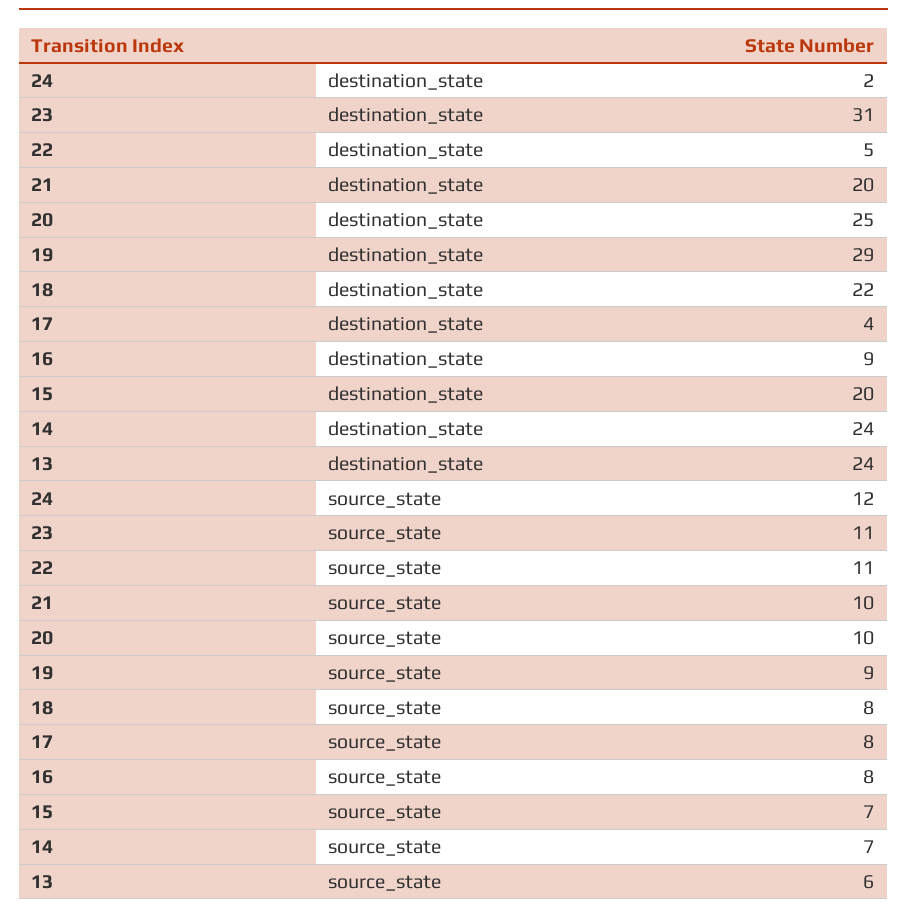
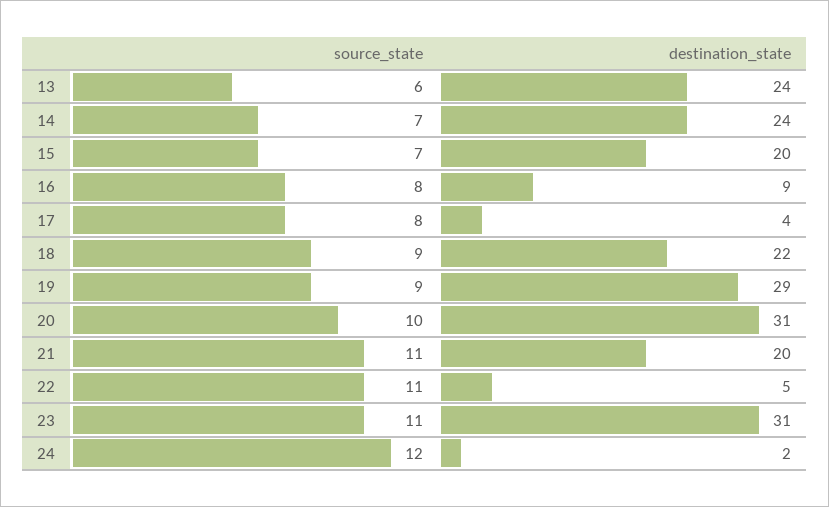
  {
    "24": {
      "destination_state": 2,
      "source_state": 12
    },
    "23": {
      "destination_state": 31,
      "source_state": 11
    },
    "22": {
      "destination_state": 5,
      "source_state": 11
    },
    "21": {
      "destination_state": 20,
-     "source_state": 10
+     "source_state": 11
    },
    "20": {
-     "destination_state": 25,
+     "destination_state": 31,
      "source_state": 10
    },
    "19": {
      "destination_state": 29,
      "source_state": 9
    },
    "18": {
      "destination_state": 22,
-     "source_state": 8
+     "source_state": 9
    },
    "17": {
      "destination_state": 4,
      "source_state": 8
    },
    "16": {
      "destination_state": 9,
      "source_state": 8
    },
    "15": {
      "destination_state": 20,
      "source_state": 7
    },
    "14": {
      "destination_state": 24,
      "source_state": 7
    },
    "13": {
      "destination_state": 24,
      "source_state": 6
    }
  }

